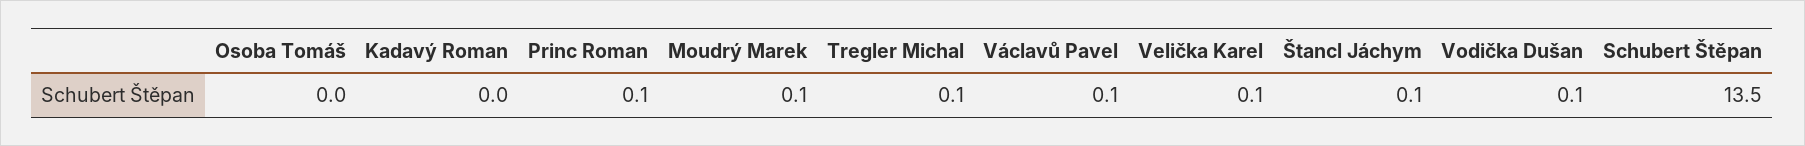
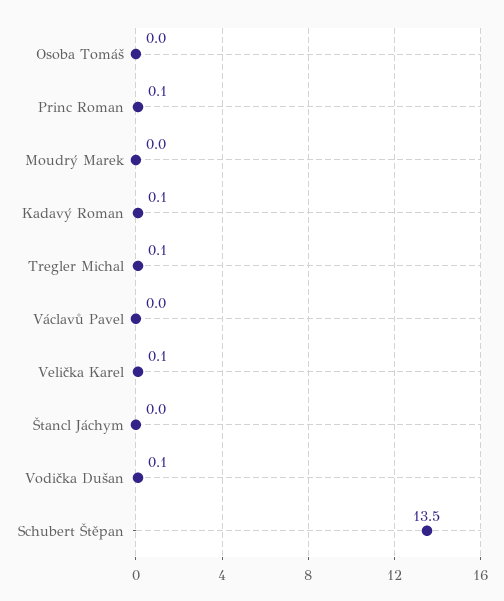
  {
    "Osoba Tomáš": 0,
-   "Kadavý Roman": 0,
+   "Kadavý Roman": 0.1,
    "Princ Roman": 0.1,
-   "Moudrý Marek": 0.1,
+   "Moudrý Marek": 0,
    "Tregler Michal": 0.1,
-   "Václavů Pavel": 0.1,
+   "Václavů Pavel": 0,
    "Velička Karel": 0.1,
-   "Štancl Jáchym": 0.1,
+   "Štancl Jáchym": 0,
    "Vodička Dušan": 0.1,
    "Schubert Štěpan": 13.5
  }

